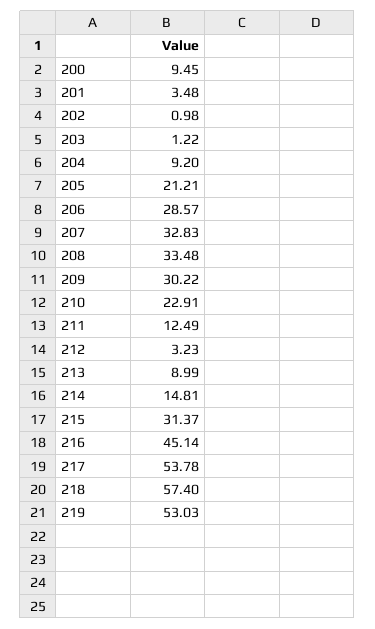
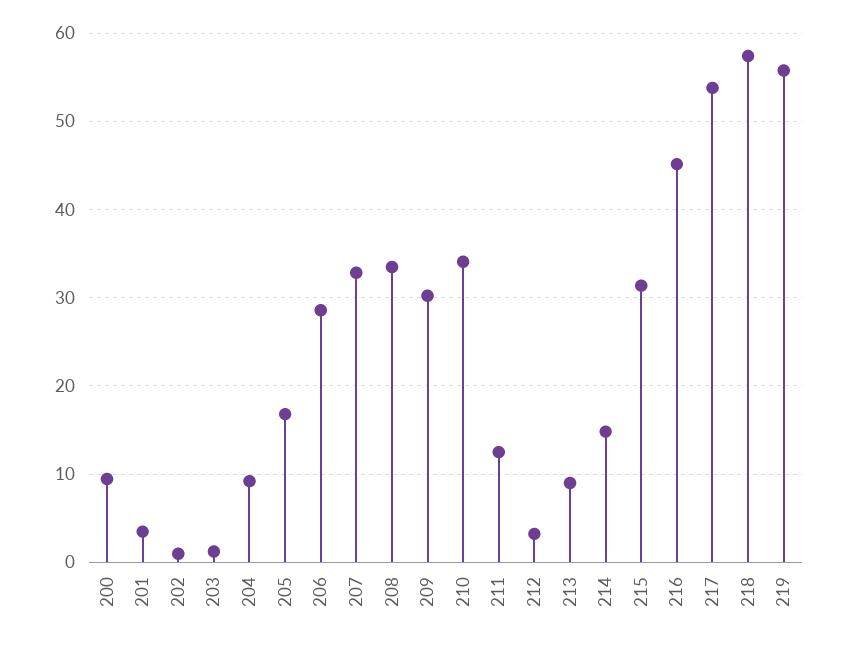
  {
    "200": 9.45,
    "201": 3.48,
    "202": 0.98,
    "203": 1.22,
    "204": 9.2,
-   "205": 21.21,
+   "205": 17,
    "206": 28.57,
    "207": 32.83,
    "208": 33.48,
    "209": 30.22,
-   "210": 22.91,
+   "210": 34,
    "211": 12.49,
    "212": 3.23,
    "213": 8.99,
    "214": 14.81,
    "215": 31.37,
    "216": 45.14,
    "217": 53.78,
    "218": 57.4,
-   "219": 53.03
+   "219": 56
  }

